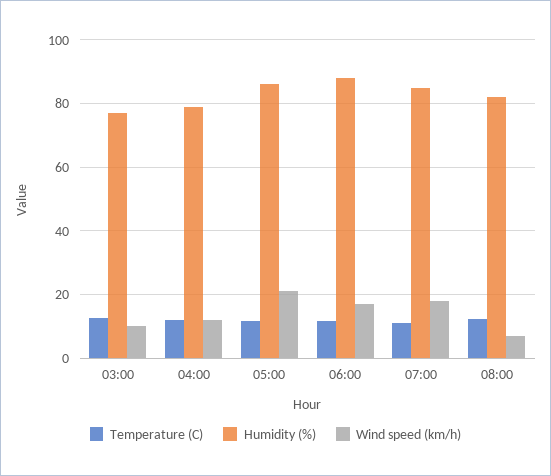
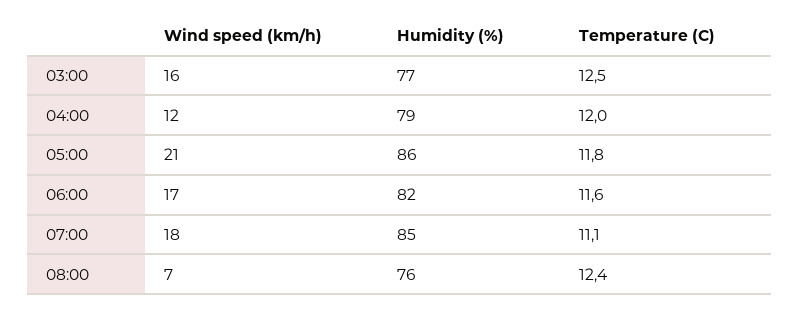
  {
    "Temperature (C)": {
      "03:00": 12.5,
      "04:00": 12,
      "05:00": 11.8,
      "06:00": 11.6,
      "07:00": 11.1,
      "08:00": 12.4
    },
    "Humidity (%)": {
      "03:00": 77,
      "04:00": 79,
      "05:00": 86,
-     "06:00": 88,
+     "06:00": 82,
      "07:00": 85,
-     "08:00": 82
+     "08:00": 76
    },
    "Wind speed (km/h)": {
-     "03:00": 10,
+     "03:00": 16,
      "04:00": 12,
      "05:00": 21,
      "06:00": 17,
      "07:00": 18,
      "08:00": 7
    }
  }

